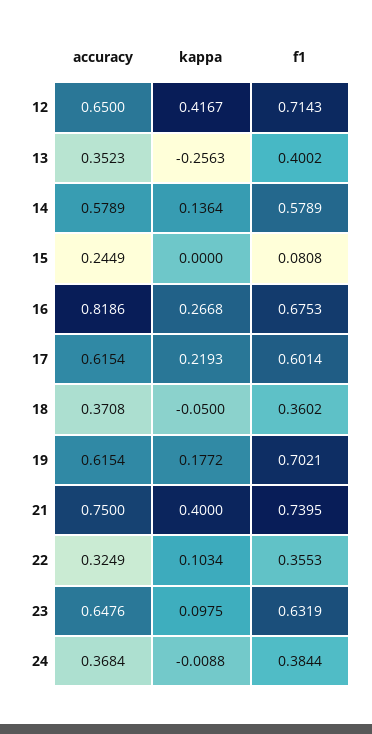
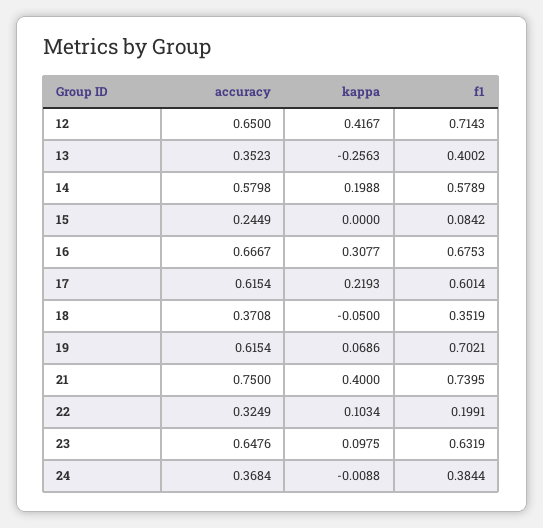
  {
    "accuracy": {
      "12": 0.65,
      "13": 0.3523,
-     "14": 0.5789,
+     "14": 0.5798,
      "15": 0.2449,
-     "16": 0.8186,
+     "16": 0.6667,
      "17": 0.6154,
      "18": 0.3708,
      "19": 0.6154,
      "21": 0.75,
      "22": 0.3249,
      "23": 0.6476,
      "24": 0.3684
    },
    "kappa": {
      "12": 0.4167,
      "13": -0.2563,
-     "14": 0.1364,
+     "14": 0.1988,
      "15": 0,
-     "16": 0.2668,
+     "16": 0.3077,
      "17": 0.2193,
      "18": -0.05,
-     "19": 0.1772,
+     "19": 0.0686,
      "21": 0.4,
      "22": 0.1034,
      "23": 0.0975,
      "24": -0.0088
    },
    "f1": {
      "12": 0.7143,
      "13": 0.4002,
      "14": 0.5789,
-     "15": 0.0808,
+     "15": 0.0842,
      "16": 0.6753,
      "17": 0.6014,
-     "18": 0.3602,
+     "18": 0.3519,
      "19": 0.7021,
      "21": 0.7395,
-     "22": 0.3553,
+     "22": 0.1991,
      "23": 0.6319,
      "24": 0.3844
    }
  }

